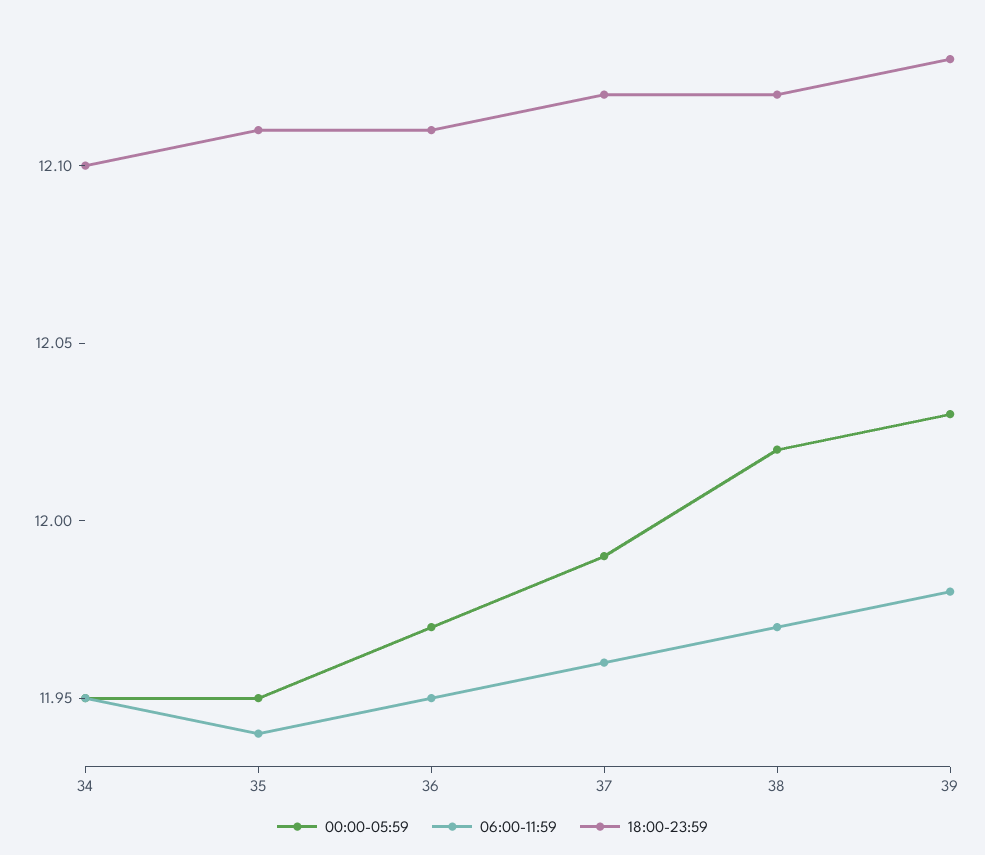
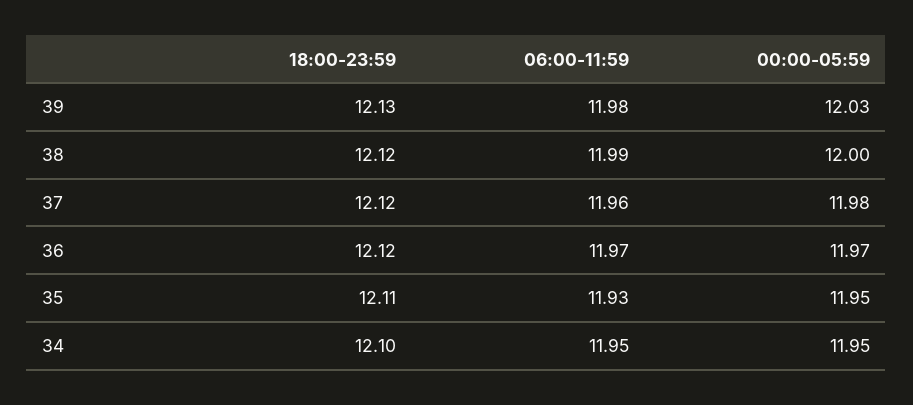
  {
    "00:00-05:59": {
      "34": 11.95,
      "35": 11.95,
      "36": 11.97,
-     "37": 11.99,
+     "37": 11.98,
-     "38": 12.02,
+     "38": 12,
      "39": 12.03
    },
    "06:00-11:59": {
      "34": 11.95,
-     "35": 11.94,
+     "35": 11.93,
-     "36": 11.95,
+     "36": 11.97,
      "37": 11.96,
-     "38": 11.97,
+     "38": 11.99,
      "39": 11.98
    },
    "18:00-23:59": {
      "34": 12.1,
      "35": 12.11,
-     "36": 12.11,
+     "36": 12.12,
      "37": 12.12,
      "38": 12.12,
      "39": 12.13
    }
  }

